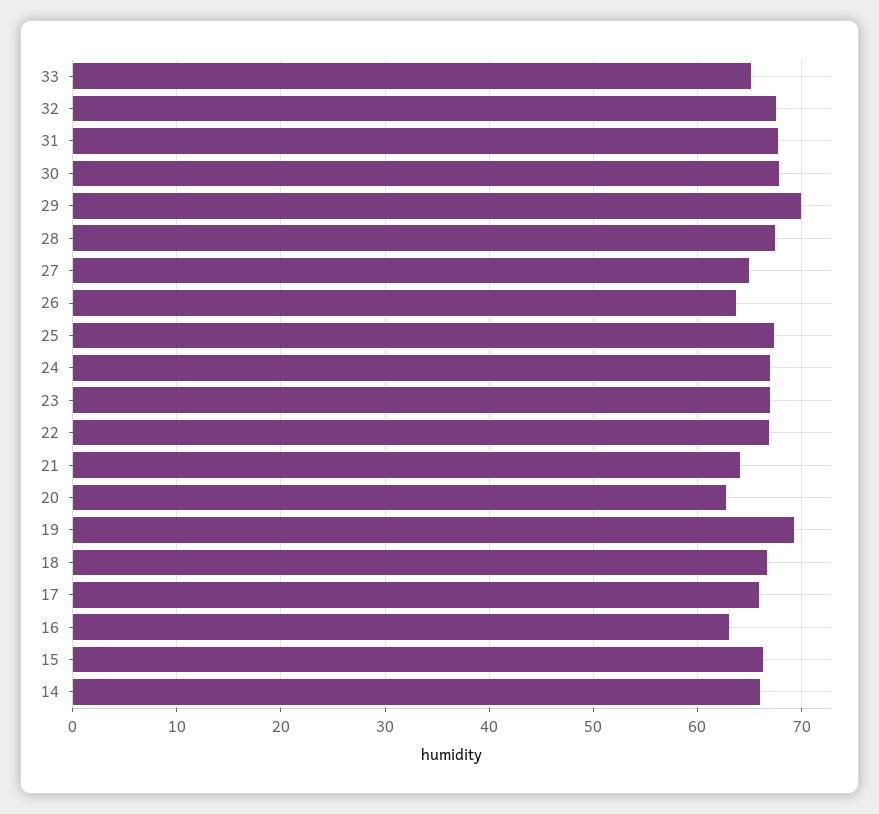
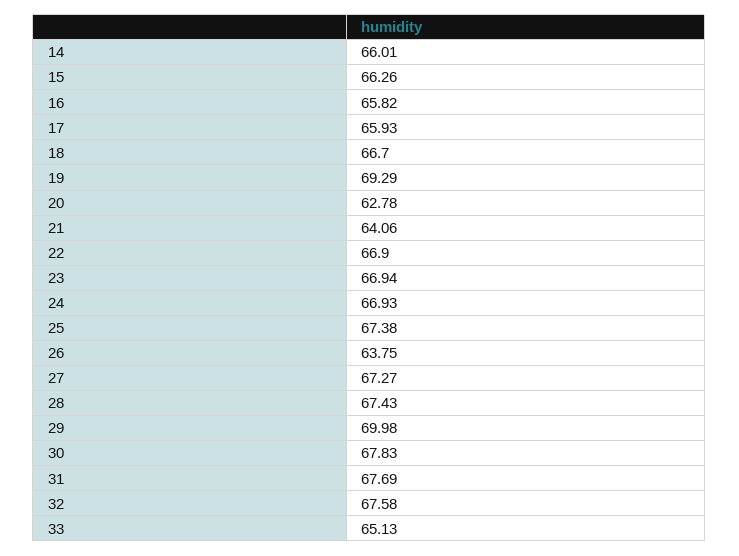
  {
    "33": 65.13,
    "32": 67.58,
    "31": 67.69,
    "30": 67.83,
    "29": 69.98,
    "28": 67.43,
-   "27": 65,
+   "27": 67.27,
    "26": 63.75,
    "25": 67.38,
    "24": 66.93,
    "23": 66.94,
    "22": 66.9,
    "21": 64.06,
    "20": 62.78,
    "19": 69.29,
    "18": 66.7,
    "17": 65.93,
-   "16": 63,
+   "16": 65.82,
    "15": 66.26,
    "14": 66.01
  }

